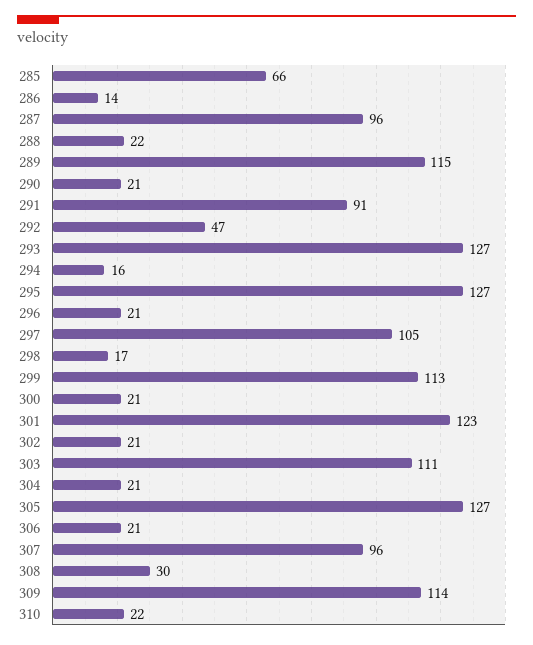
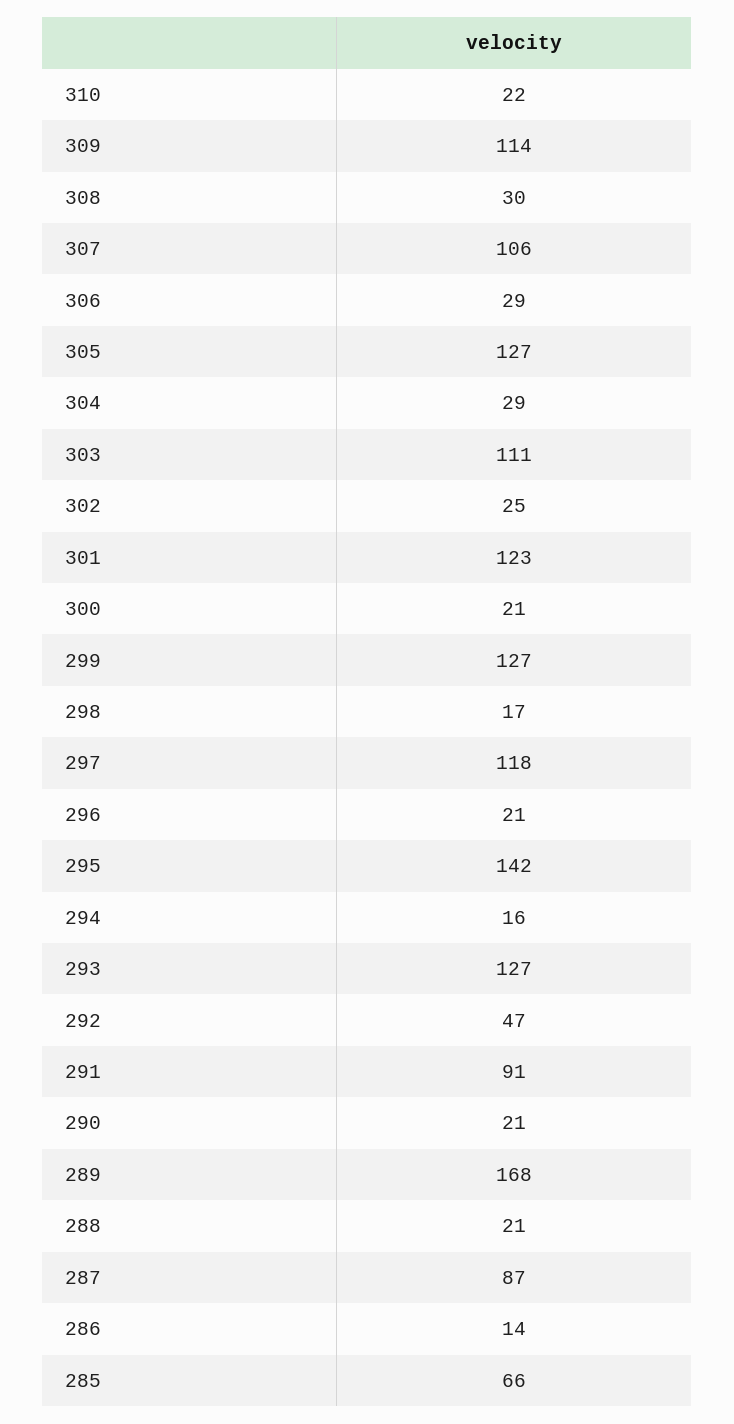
  {
    "285": 66,
    "286": 14,
-   "287": 96,
+   "287": 87,
-   "288": 22,
+   "288": 21,
-   "289": 115,
+   "289": 168,
    "290": 21,
    "291": 91,
    "292": 47,
    "293": 127,
    "294": 16,
-   "295": 127,
+   "295": 142,
    "296": 21,
-   "297": 105,
+   "297": 118,
    "298": 17,
-   "299": 113,
+   "299": 127,
    "300": 21,
    "301": 123,
-   "302": 21,
+   "302": 25,
    "303": 111,
-   "304": 21,
+   "304": 29,
    "305": 127,
-   "306": 21,
+   "306": 29,
-   "307": 96,
+   "307": 106,
    "308": 30,
    "309": 114,
    "310": 22
  }

